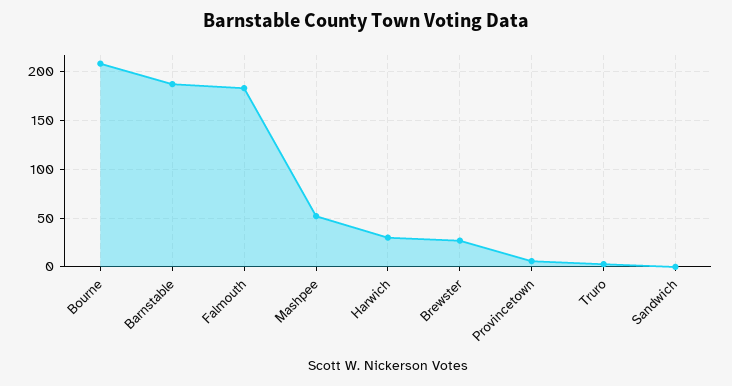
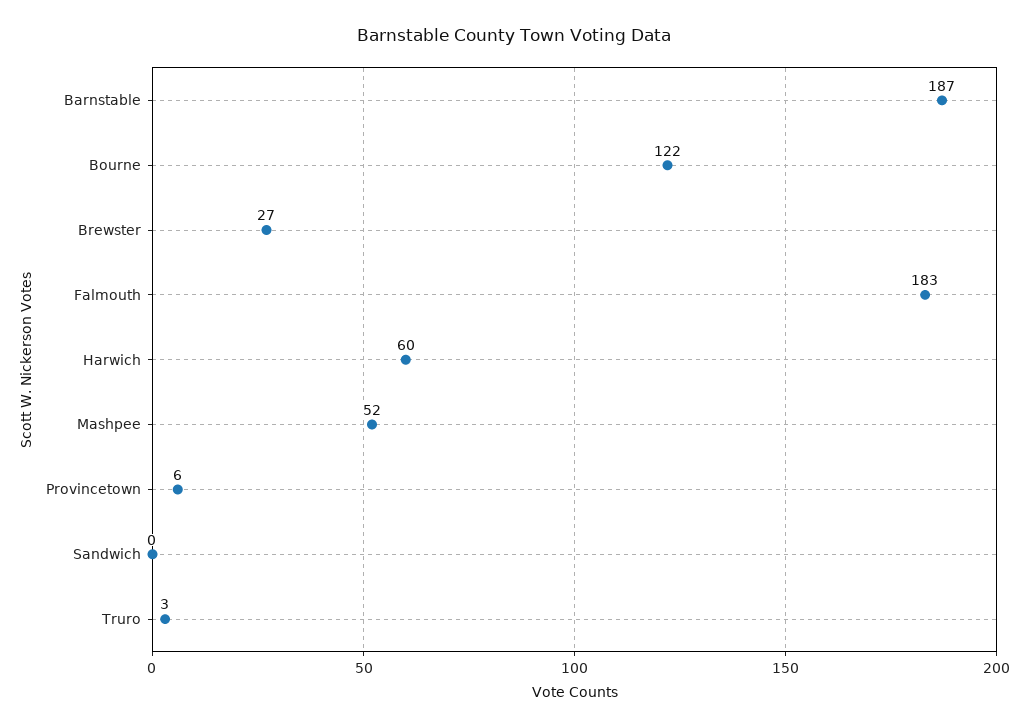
  {
-   "Bourne": 210,
+   "Bourne": 122,
    "Barnstable": 187,
    "Falmouth": 183,
    "Mashpee": 52,
-   "Harwich": 30,
+   "Harwich": 60,
    "Brewster": 27,
    "Provincetown": 6,
    "Truro": 3,
    "Sandwich": 0
  }

